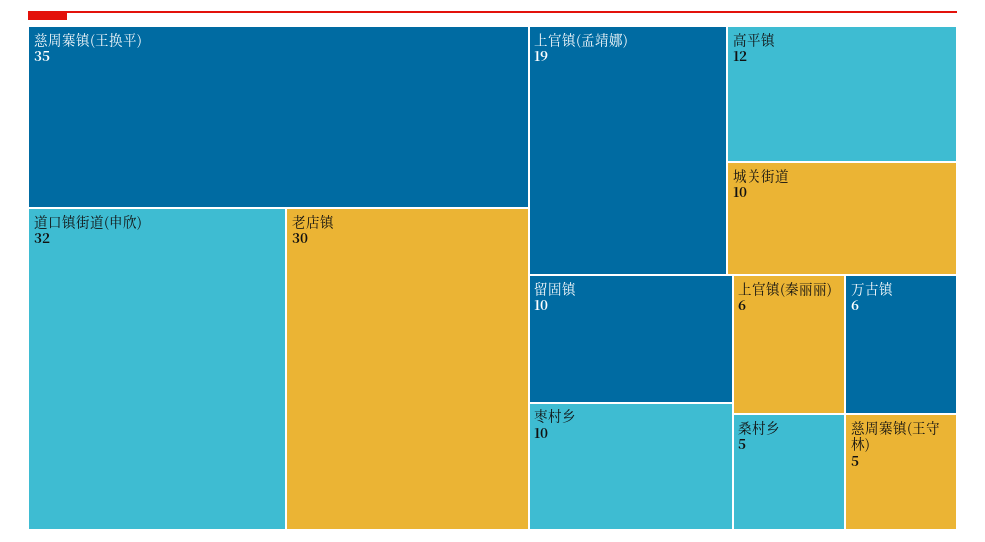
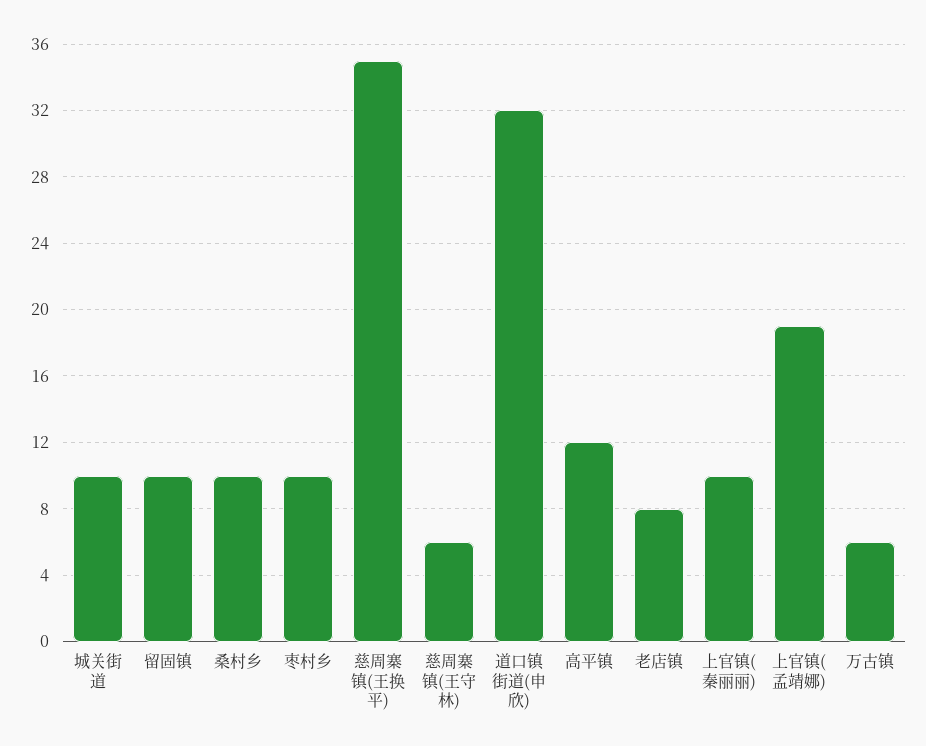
  {
    "慈周寨镇(王换平)": 35,
    "道口镇街道(申欣)": 32,
-   "老店镇": 30,
+   "老店镇": 8,
    "上官镇(孟靖娜)": 19,
    "高平镇": 12,
    "城关街道": 10,
    "留固镇": 10,
    "枣村乡": 10,
-   "上官镇(秦丽丽)": 6,
+   "上官镇(秦丽丽)": 10,
    "万古镇": 6,
-   "桑村乡": 5,
+   "桑村乡": 10,
-   "慈周寨镇(王守林)": 5
+   "慈周寨镇(王守林)": 6
  }

